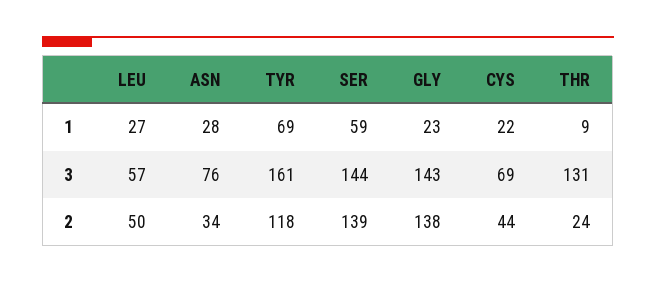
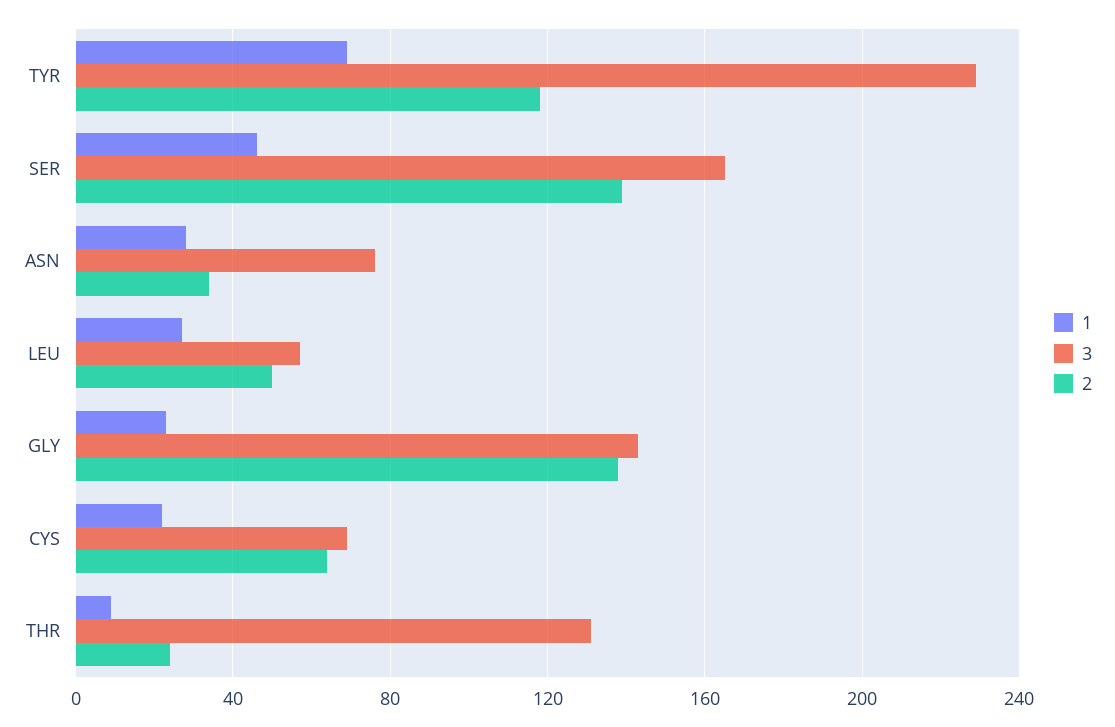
  {
    "1": {
      "LEU": 27,
      "ASN": 28,
      "TYR": 69,
-     "SER": 59,
+     "SER": 45,
      "GLY": 23,
      "CYS": 22,
      "THR": 9
    },
    "3": {
      "LEU": 57,
      "ASN": 76,
-     "TYR": 161,
+     "TYR": 230,
-     "SER": 144,
+     "SER": 165,
      "GLY": 143,
      "CYS": 69,
      "THR": 131
    },
    "2": {
      "LEU": 50,
      "ASN": 34,
      "TYR": 118,
      "SER": 139,
      "GLY": 138,
-     "CYS": 44,
+     "CYS": 65,
      "THR": 24
    }
  }

